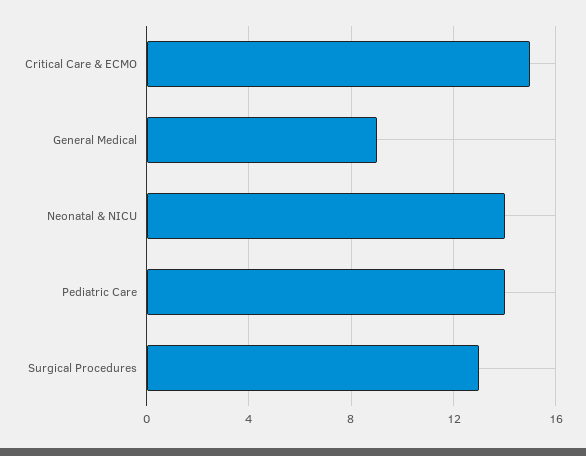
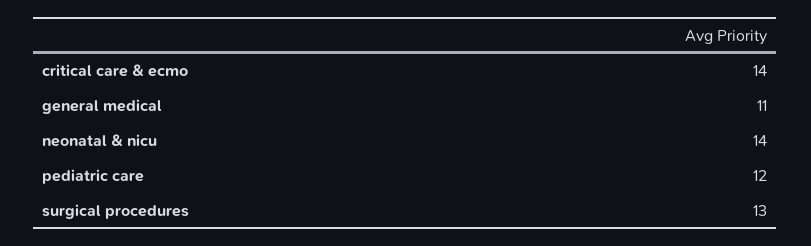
  {
-   "Critical Care & ECMO": 15,
+   "Critical Care & ECMO": 14,
-   "General Medical": 9,
+   "General Medical": 11,
    "Neonatal & NICU": 14,
-   "Pediatric Care": 14,
+   "Pediatric Care": 12,
    "Surgical Procedures": 13
  }

